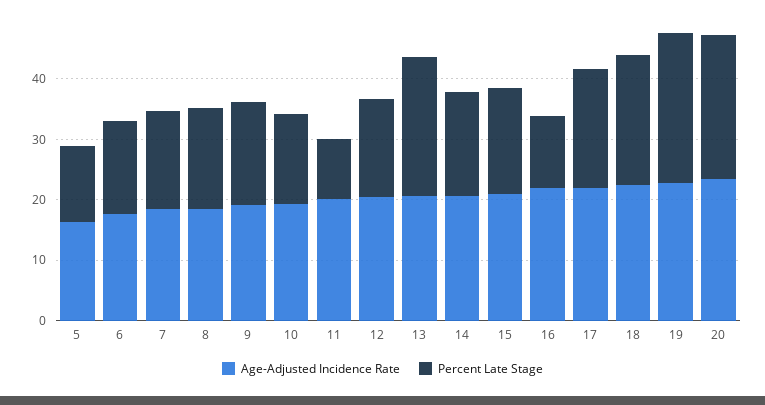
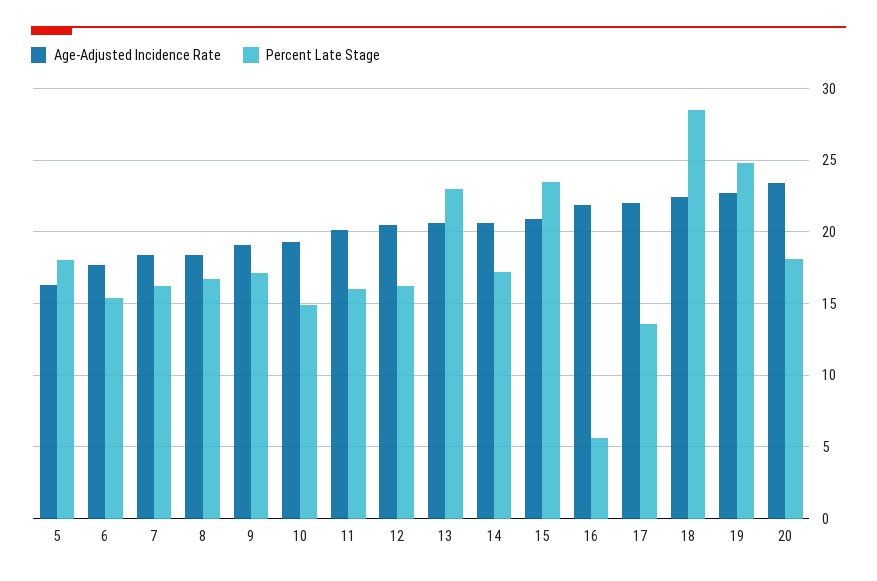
  {
    "Age-Adjusted Incidence Rate": {
      "5": 16.5,
      "6": 17.5,
      "7": 18.5,
      "8": 18.5,
      "9": 19,
      "10": 19.5,
      "11": 20,
      "12": 20.5,
      "13": 20.5,
      "14": 20.5,
      "15": 21,
      "16": 22,
      "17": 22,
      "18": 22.5,
      "19": 22.5,
      "20": 23.5
    },
    "Percent Late Stage": {
-     "5": 12,
+     "5": 18,
      "6": 15.5,
      "7": 16,
      "8": 16.5,
      "9": 17,
      "10": 15,
-     "11": 10,
+     "11": 16,
      "12": 16,
      "13": 23,
      "14": 17,
-     "15": 18,
+     "15": 23.5,
-     "16": 12,
+     "16": 5.5,
-     "17": 20,
+     "17": 13.5,
-     "18": 22,
+     "18": 28.5,
      "19": 25,
-     "20": 24
+     "20": 18
    }
  }

